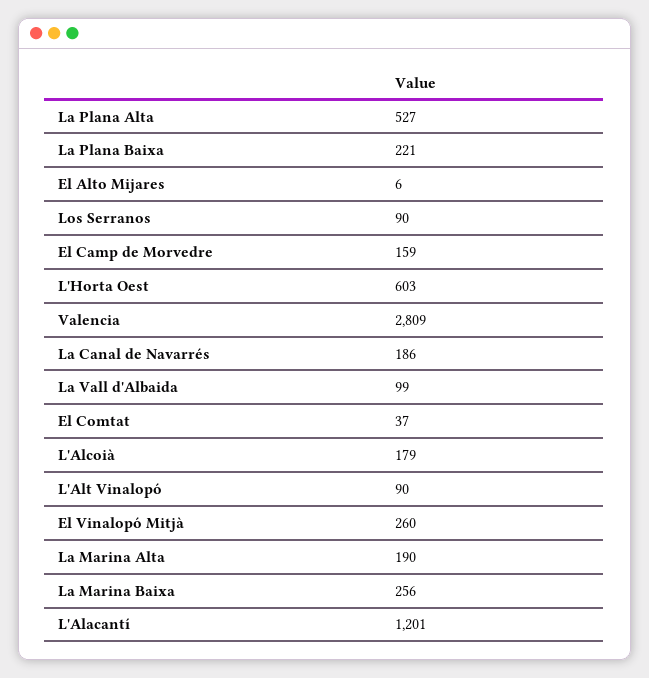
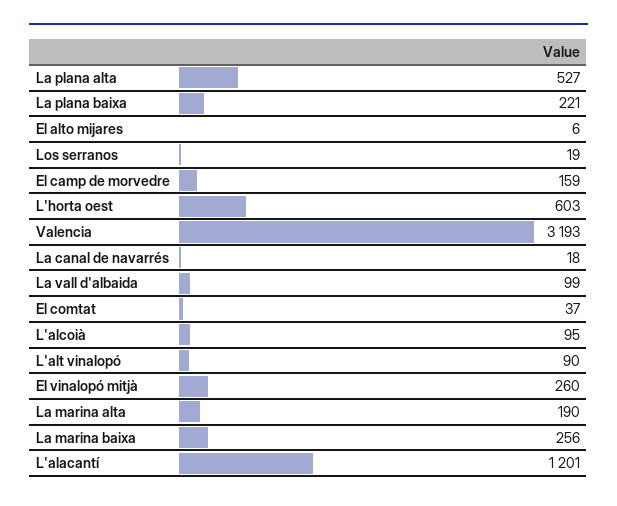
  {
    "La Plana Alta": 527,
    "La Plana Baixa": 221,
    "El Alto Mijares": 6,
-   "Los Serranos": 90,
+   "Los Serranos": 19,
    "El Camp de Morvedre": 159,
    "L'Horta Oest": 603,
-   "Valencia": 2809,
+   "Valencia": 3193,
-   "La Canal de Navarrés": 186,
+   "La Canal de Navarrés": 18,
    "La Vall d'Albaida": 99,
    "El Comtat": 37,
-   "L'Alcoià": 179,
+   "L'Alcoià": 95,
    "L'Alt Vinalopó": 90,
    "El Vinalopó Mitjà": 260,
    "La Marina Alta": 190,
    "La Marina Baixa": 256,
    "L'Alacantí": 1201
  }

